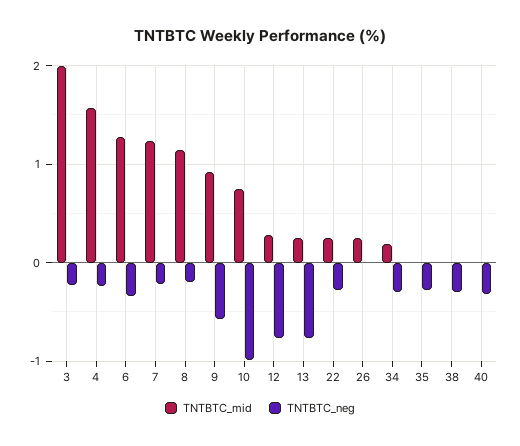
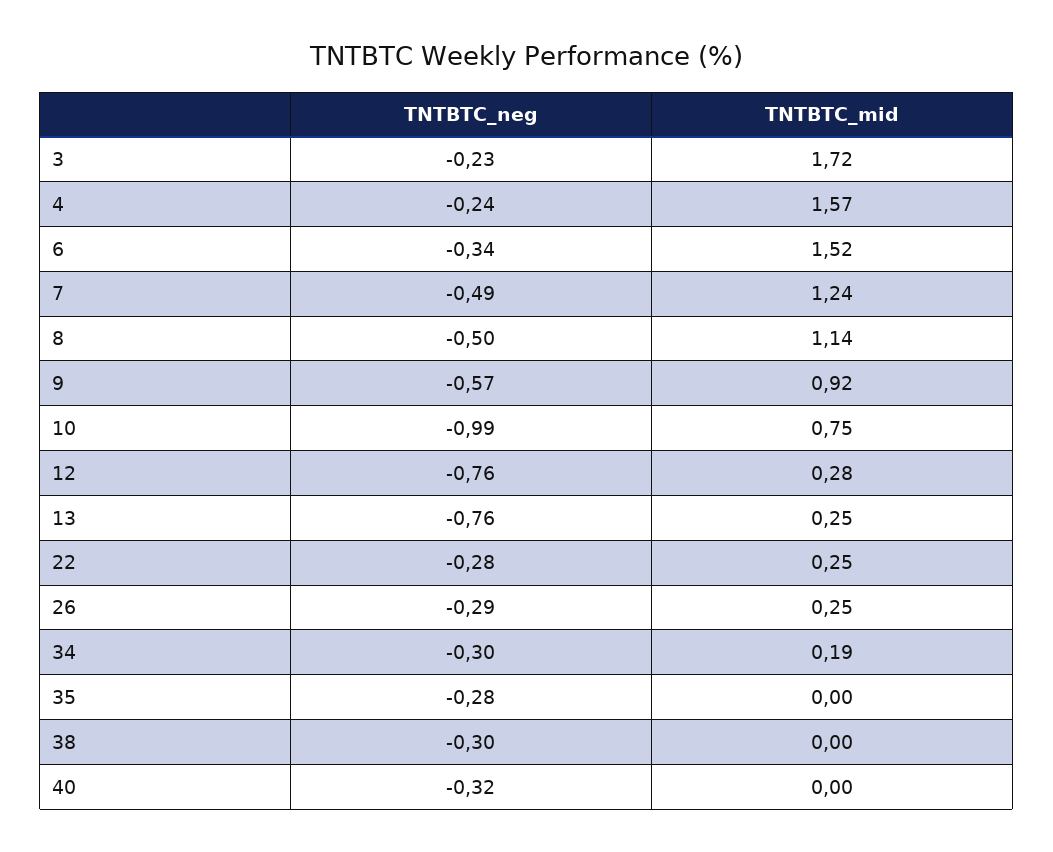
  {
    "TNTBTC_mid": {
-     "3": 2,
+     "3": 1.72,
      "4": 1.57,
-     "6": 1.3,
+     "6": 1.52,
      "7": 1.24,
      "8": 1.14,
      "9": 0.92,
      "10": 0.75,
      "12": 0.28,
      "13": 0.25,
      "22": 0.25,
      "26": 0.25,
      "34": 0.19,
      "35": 0,
      "38": 0,
      "40": 0
    },
    "TNTBTC_neg": {
      "3": -0.23,
      "4": -0.24,
      "6": -0.34,
-     "7": -0.2,
+     "7": -0.49,
-     "8": -0.2,
+     "8": -0.5,
      "9": -0.57,
      "10": -0.99,
      "12": -0.76,
      "13": -0.76,
      "22": -0.28,
-     "26": 0,
+     "26": -0.29,
      "34": -0.3,
      "35": -0.28,
      "38": -0.3,
      "40": -0.32
    }
  }

